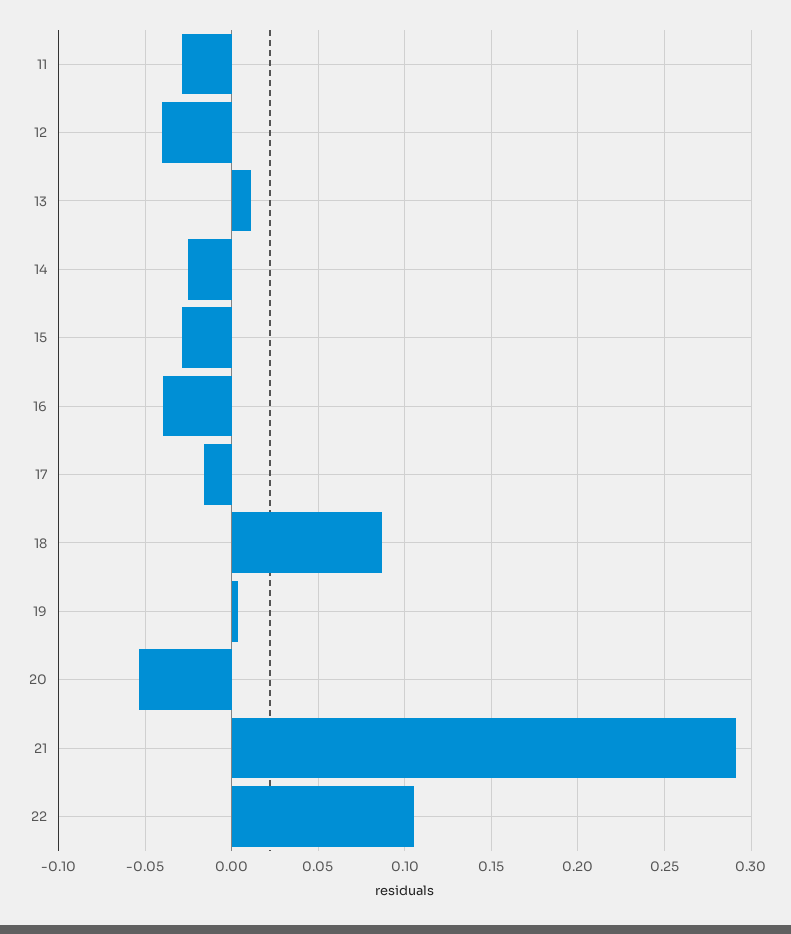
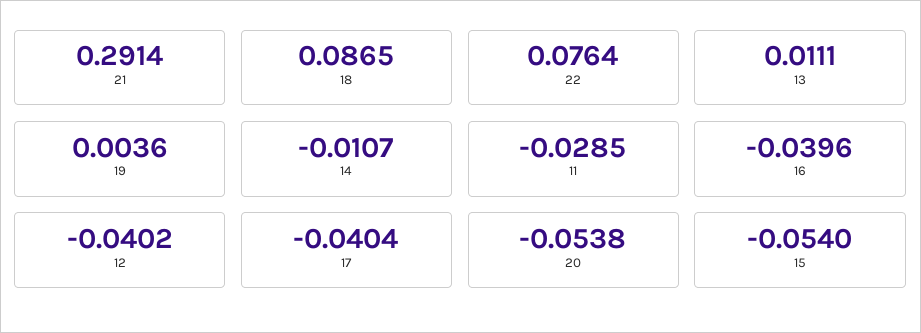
  {
    "11": -0.0285,
    "12": -0.0402,
    "13": 0.0111,
-   "14": -0.025,
+   "14": -0.0107,
-   "15": -0.03,
+   "15": -0.054,
    "16": -0.0396,
-   "17": -0.015,
+   "17": -0.0404,
    "18": 0.0865,
    "19": 0.0036,
    "20": -0.0538,
    "21": 0.2914,
-   "22": 0.105
+   "22": 0.0764
  }

